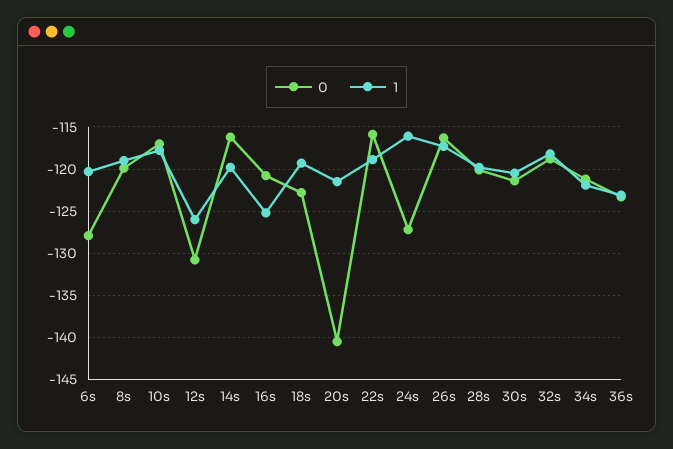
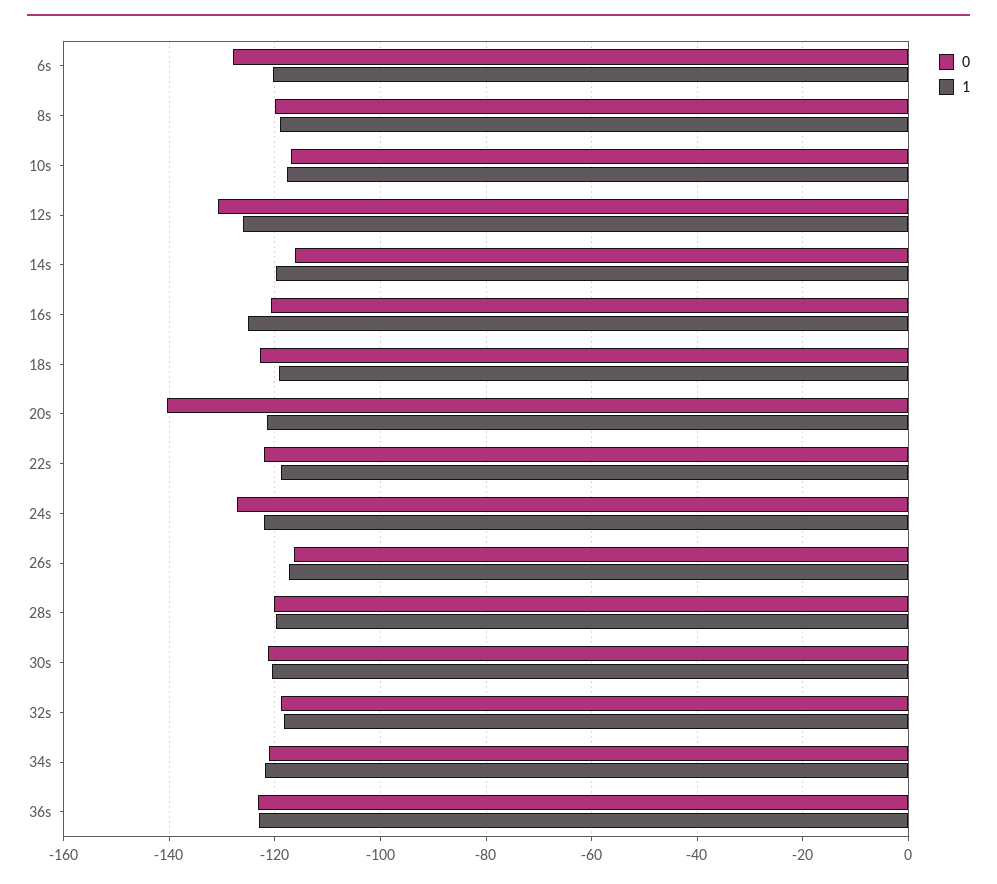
  {
    "0": {
      "6s": -128,
      "8s": -120,
      "10s": -117,
      "12s": -131,
      "14s": -116,
      "16s": -121,
      "18s": -123,
      "20s": -141,
-     "22s": -116,
+     "22s": -122,
      "24s": -127,
      "26s": -116,
      "28s": -120,
      "30s": -121,
      "32s": -119,
      "34s": -121,
      "36s": -123
    },
    "1": {
      "6s": -120,
      "8s": -119,
      "10s": -118,
      "12s": -126,
      "14s": -120,
      "16s": -125,
      "18s": -119,
      "20s": -122,
      "22s": -119,
-     "24s": -116,
+     "24s": -122,
      "26s": -117,
      "28s": -120,
      "30s": -121,
      "32s": -118,
      "34s": -122,
      "36s": -123
    }
  }

